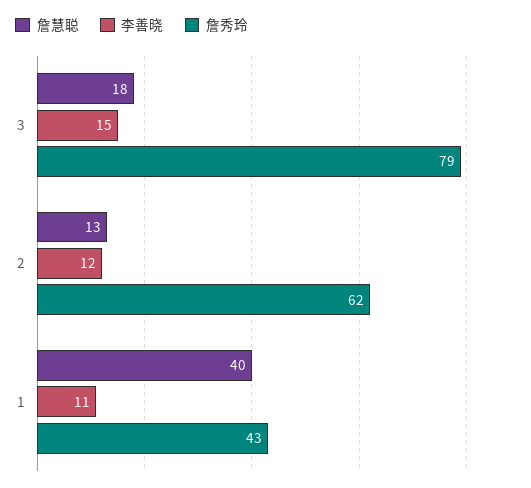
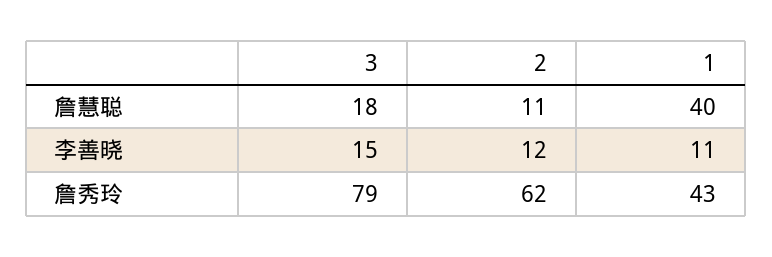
  {
    "詹慧聪": {
      "3": 18,
-     "2": 13,
+     "2": 11,
      "1": 40
    },
    "李善晓": {
      "3": 15,
      "2": 12,
      "1": 11
    },
    "詹秀玲": {
      "3": 79,
      "2": 62,
      "1": 43
    }
  }

